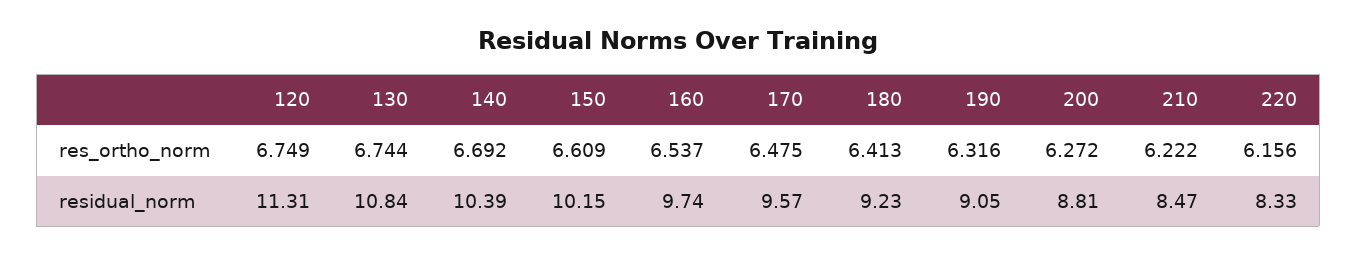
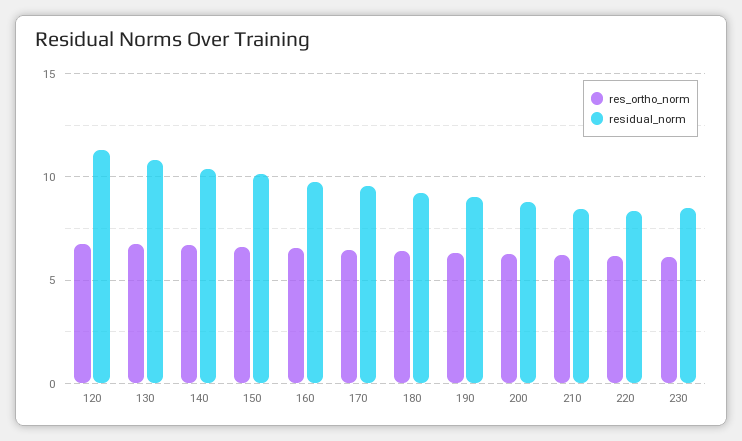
  {
    "res_ortho_norm": {
      "120": 6.749,
      "130": 6.744,
      "140": 6.692,
      "150": 6.609,
      "160": 6.537,
      "170": 6.475,
      "180": 6.413,
      "190": 6.316,
      "200": 6.272,
      "210": 6.222,
-     "220": 6.156
+     "220": 6.156,
+     "230": 6
    },
    "residual_norm": {
      "120": 11.31,
      "130": 10.84,
      "140": 10.39,
      "150": 10.15,
      "160": 9.74,
      "170": 9.57,
      "180": 9.23,
      "190": 9.05,
      "200": 8.81,
      "210": 8.47,
-     "220": 8.33
+     "220": 8.33,
+     "230": 8.5
    }
  }

